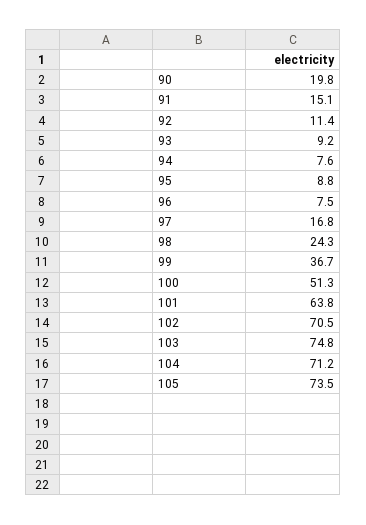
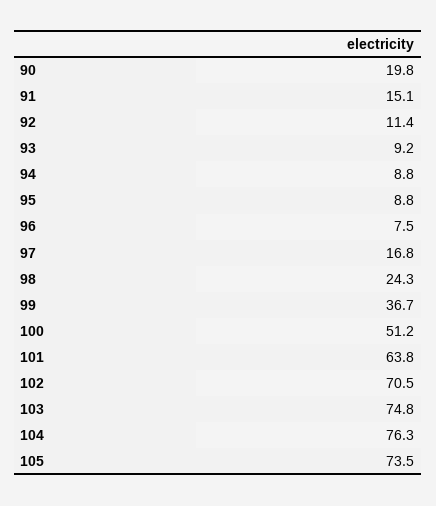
  {
    "90": 19.8,
    "91": 15.1,
    "92": 11.4,
    "93": 9.2,
-   "94": 7.6,
+   "94": 8.8,
    "95": 8.8,
    "96": 7.5,
    "97": 16.8,
    "98": 24.3,
    "99": 36.7,
-   "100": 51.3,
+   "100": 51.2,
    "101": 63.8,
    "102": 70.5,
    "103": 74.8,
-   "104": 71.2,
+   "104": 76.3,
    "105": 73.5
  }

